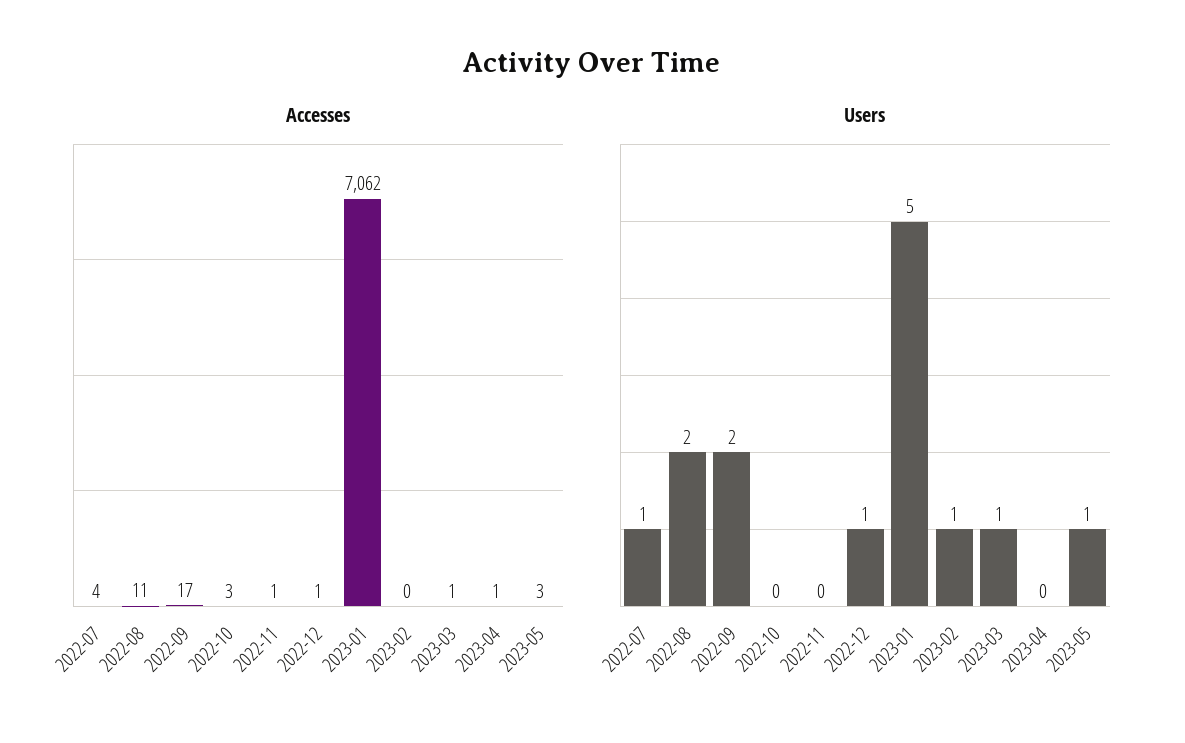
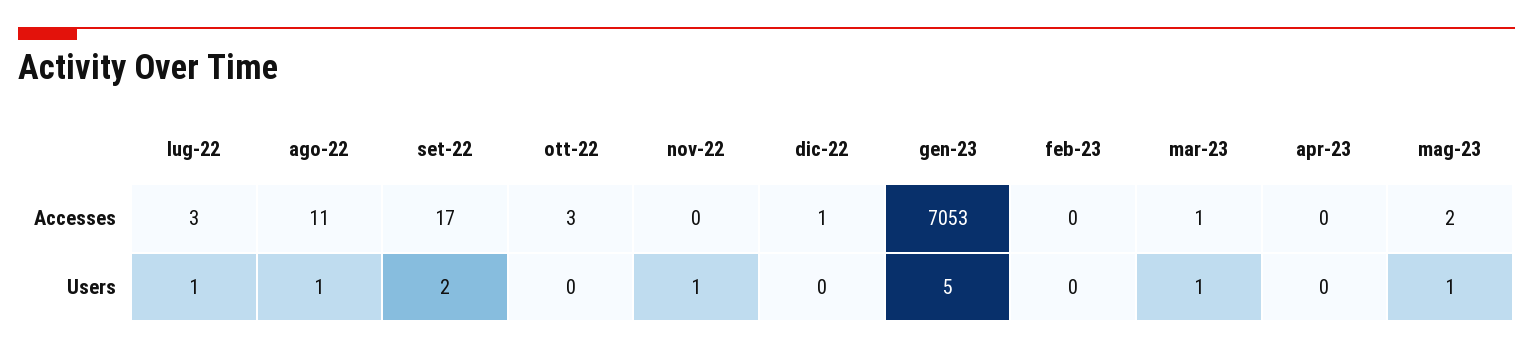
  {
    "Accesses": {
-     "2022-07": 4,
+     "2022-07": 3,
      "2022-08": 11,
      "2022-09": 17,
      "2022-10": 3,
-     "2022-11": 1,
+     "2022-11": 0,
      "2022-12": 1,
-     "2023-01": 7062,
+     "2023-01": 7053,
      "2023-02": 0,
      "2023-03": 1,
-     "2023-04": 1,
+     "2023-04": 0,
-     "2023-05": 3
+     "2023-05": 2
    },
    "Users": {
      "2022-07": 1,
-     "2022-08": 2,
+     "2022-08": 1,
      "2022-09": 2,
      "2022-10": 0,
-     "2022-11": 0,
+     "2022-11": 1,
-     "2022-12": 1,
+     "2022-12": 0,
      "2023-01": 5,
-     "2023-02": 1,
+     "2023-02": 0,
      "2023-03": 1,
      "2023-04": 0,
      "2023-05": 1
    }
  }

